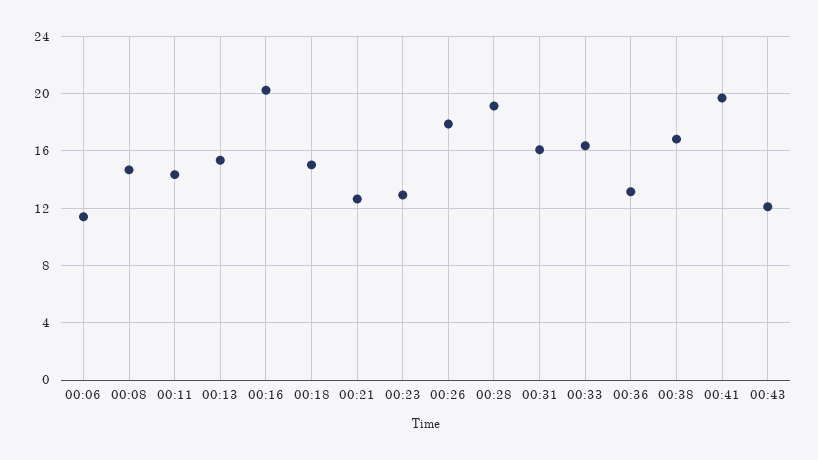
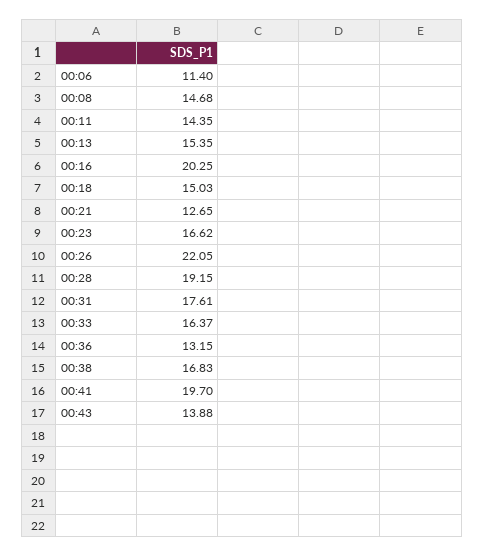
  {
    "00:06": 11.4,
    "00:08": 14.68,
    "00:11": 14.35,
    "00:13": 15.35,
    "00:16": 20.25,
    "00:18": 15.03,
    "00:21": 12.65,
-   "00:23": 13,
+   "00:23": 16.62,
-   "00:26": 18,
+   "00:26": 22.05,
    "00:28": 19.15,
-   "00:31": 16,
+   "00:31": 17.61,
    "00:33": 16.37,
    "00:36": 13.15,
    "00:38": 16.83,
    "00:41": 19.7,
-   "00:43": 12
+   "00:43": 13.88
  }

